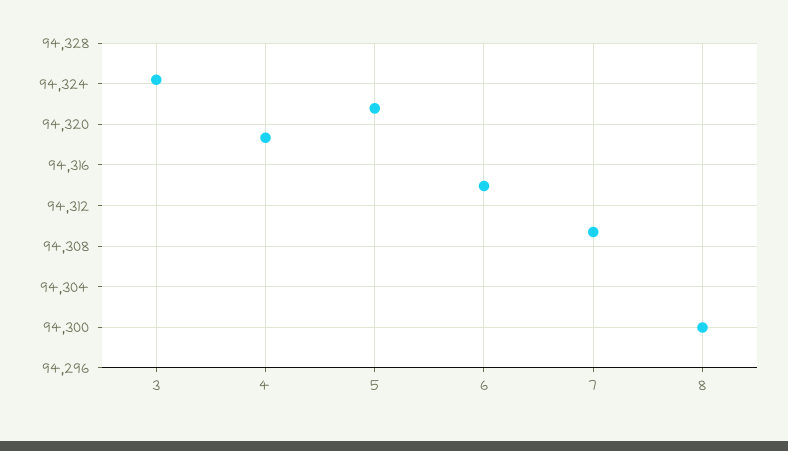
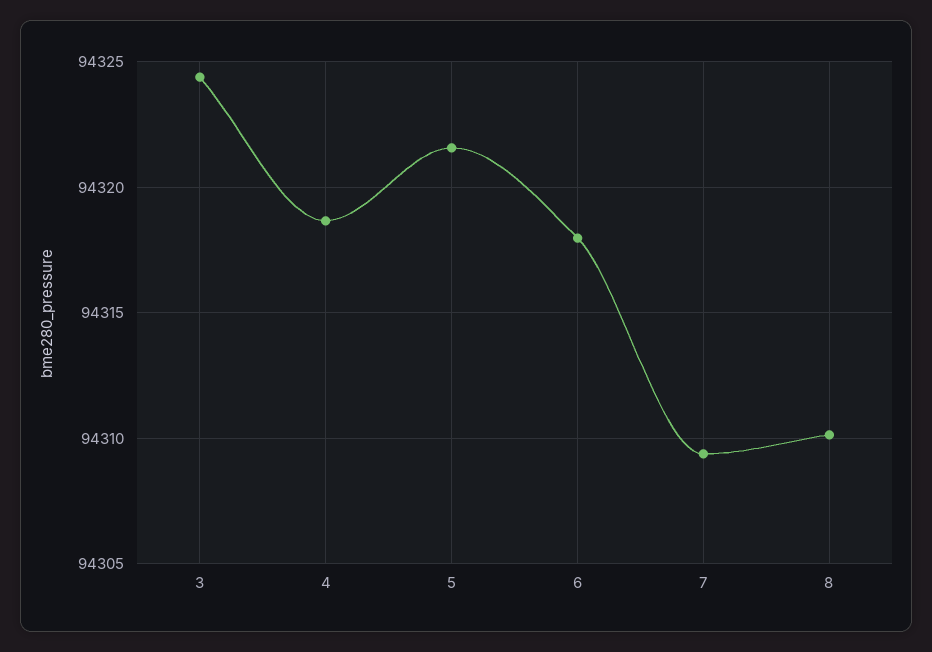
  {
    "3": 94324.5,
    "4": 94318.5,
    "5": 94321.5,
-   "6": 94314,
+   "6": 94318,
    "7": 94309.5,
-   "8": 94300
+   "8": 94310
  }

